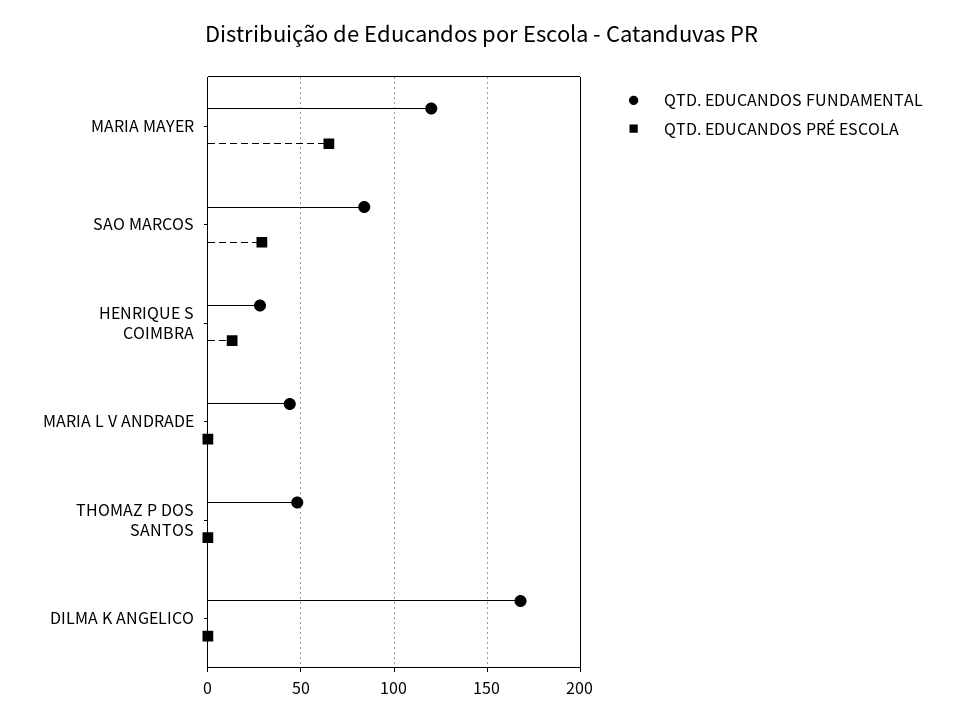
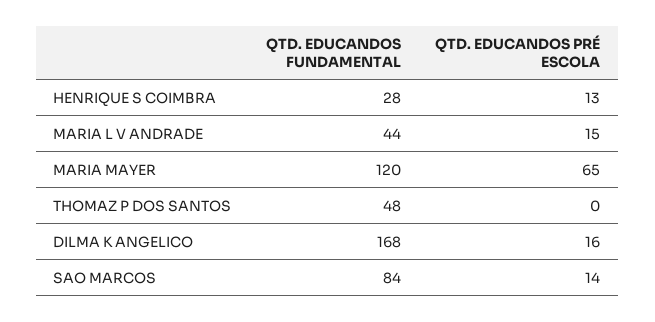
  {
    "QTD. EDUCANDOS FUNDAMENTAL": {
      "MARIA MAYER": 120,
      "SAO MARCOS": 84,
      "HENRIQUE S COIMBRA": 28,
      "MARIA L V ANDRADE": 44,
      "THOMAZ P DOS SANTOS": 48,
      "DILMA K ANGELICO": 168
    },
    "QTD. EDUCANDOS PRÉ ESCOLA": {
      "MARIA MAYER": 65,
-     "SAO MARCOS": 30,
+     "SAO MARCOS": 14,
      "HENRIQUE S COIMBRA": 13,
-     "MARIA L V ANDRADE": 0,
+     "MARIA L V ANDRADE": 15,
      "THOMAZ P DOS SANTOS": 0,
-     "DILMA K ANGELICO": 0
+     "DILMA K ANGELICO": 16
    }
  }

